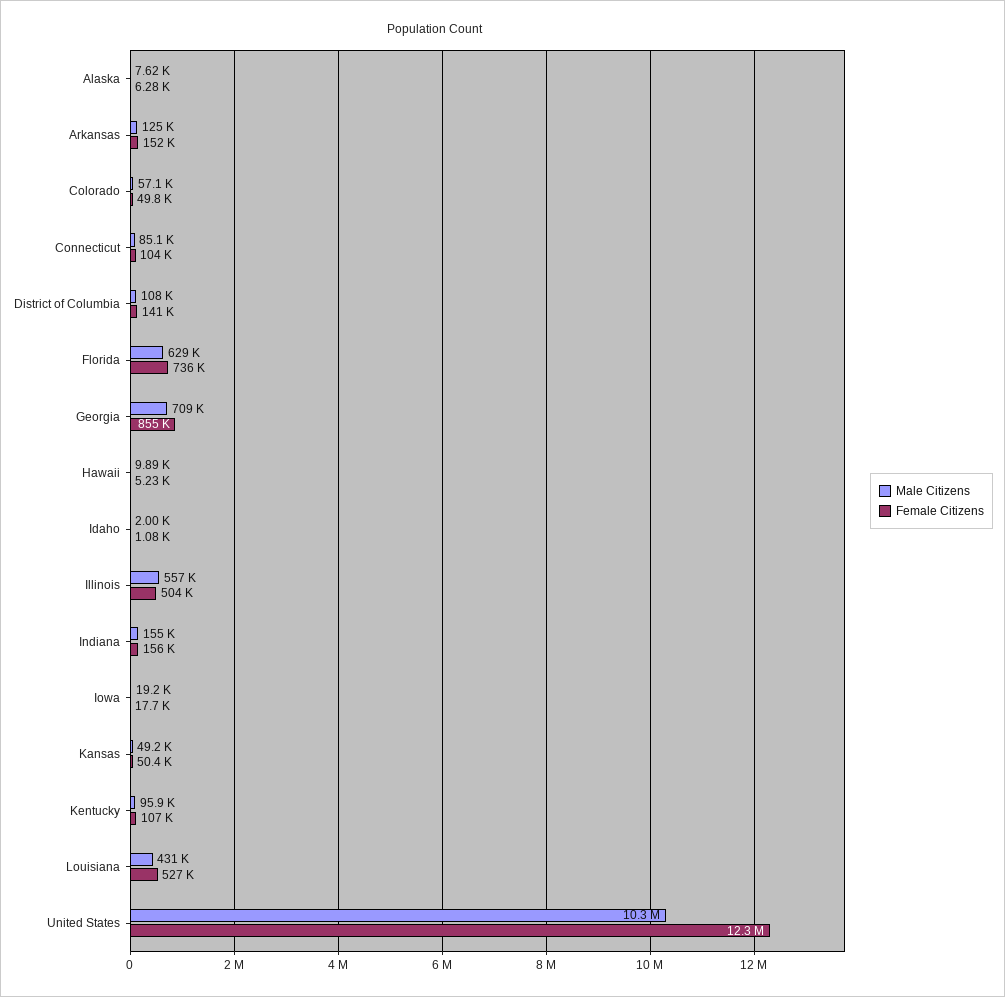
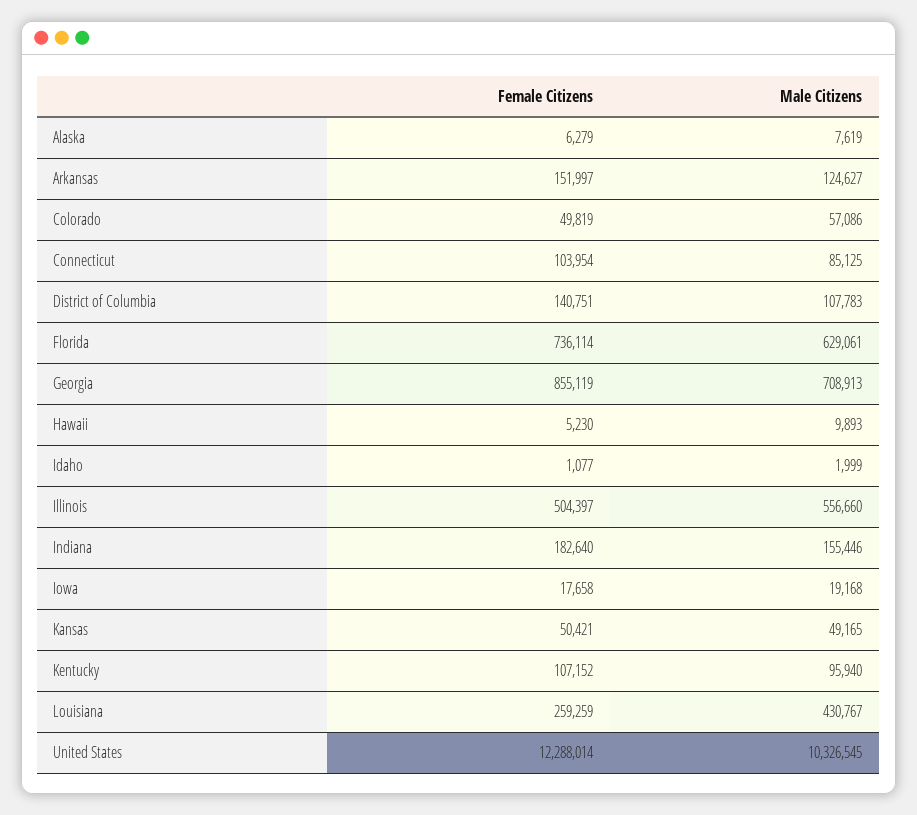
  {
    "Male Citizens": {
      "Alaska": 7619,
      "Arkansas": 124627,
      "Colorado": 57086,
      "Connecticut": 85125,
      "District of Columbia": 107783,
      "Florida": 629061,
      "Georgia": 708913,
      "Hawaii": 9893,
      "Idaho": 1999,
      "Illinois": 556660,
      "Indiana": 155446,
      "Iowa": 19168,
      "Kansas": 49165,
      "Kentucky": 95940,
      "Louisiana": 430767,
      "United States": 10326545
    },
    "Female Citizens": {
      "Alaska": 6279,
      "Arkansas": 151997,
      "Colorado": 49819,
      "Connecticut": 103954,
      "District of Columbia": 140751,
      "Florida": 736114,
      "Georgia": 855119,
      "Hawaii": 5230,
      "Idaho": 1077,
      "Illinois": 504397,
-     "Indiana": 156000,
+     "Indiana": 182640,
      "Iowa": 17658,
      "Kansas": 50421,
      "Kentucky": 107152,
-     "Louisiana": 527000,
+     "Louisiana": 259259,
      "United States": 12288014
    }
  }

